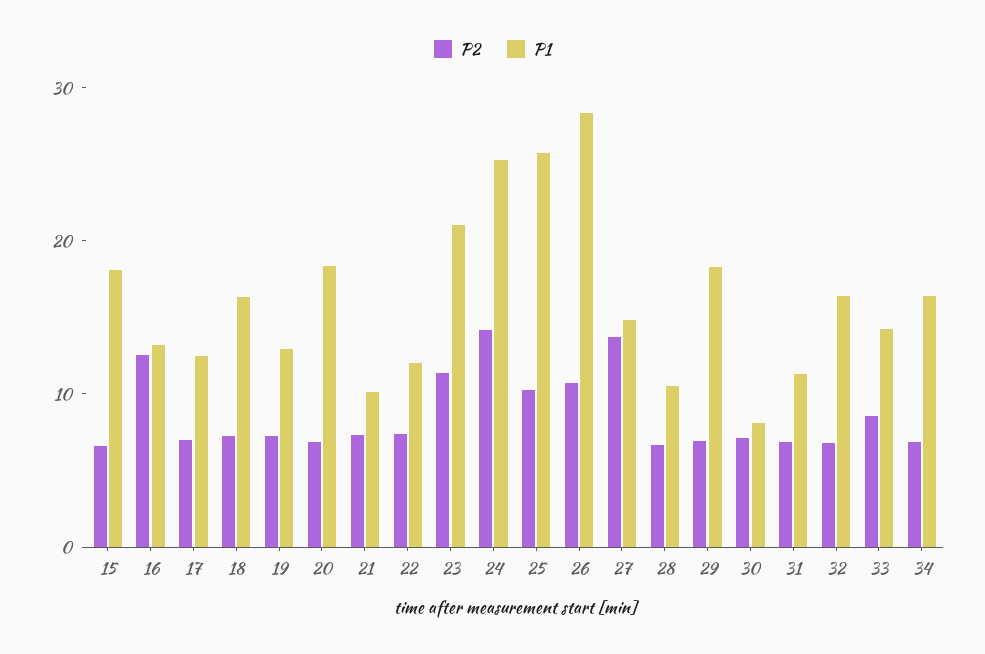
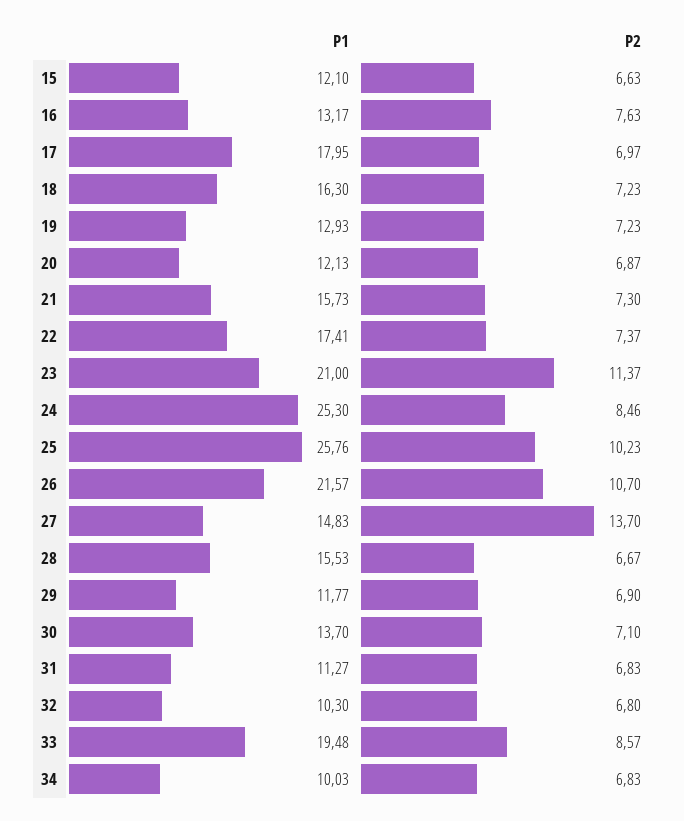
  {
    "P2": {
      "15": 6.63,
-     "16": 12,
+     "16": 7.63,
      "17": 6.97,
      "18": 7.23,
      "19": 7.23,
      "20": 6.87,
      "21": 7.3,
      "22": 7.37,
      "23": 11.37,
-     "24": 14,
+     "24": 8.46,
      "25": 10.23,
      "26": 10.7,
      "27": 13.7,
      "28": 6.67,
      "29": 6.9,
      "30": 7.1,
      "31": 6.83,
      "32": 6.8,
      "33": 8.57,
      "34": 6.83
    },
    "P1": {
-     "15": 18,
+     "15": 12.1,
      "16": 13.17,
-     "17": 12,
+     "17": 17.95,
      "18": 16.3,
      "19": 12.93,
-     "20": 18,
+     "20": 12.13,
-     "21": 10,
+     "21": 15.73,
-     "22": 12,
+     "22": 17.41,
      "23": 21,
      "24": 25.3,
      "25": 25.76,
-     "26": 28,
+     "26": 21.57,
      "27": 14.83,
-     "28": 10,
+     "28": 15.53,
-     "29": 18,
+     "29": 11.77,
-     "30": 8,
+     "30": 13.7,
      "31": 11.27,
-     "32": 16,
+     "32": 10.3,
-     "33": 14,
+     "33": 19.48,
-     "34": 16
+     "34": 10.03
    }
  }

